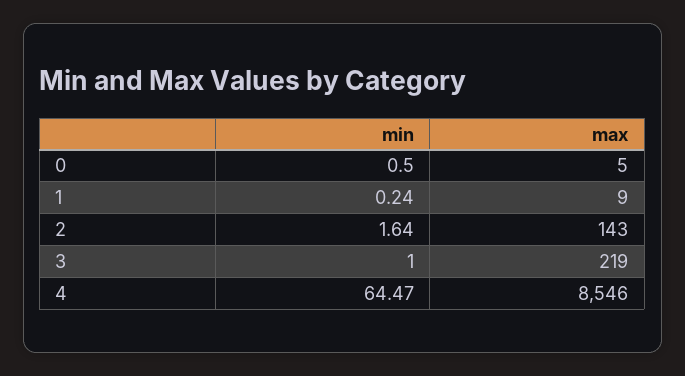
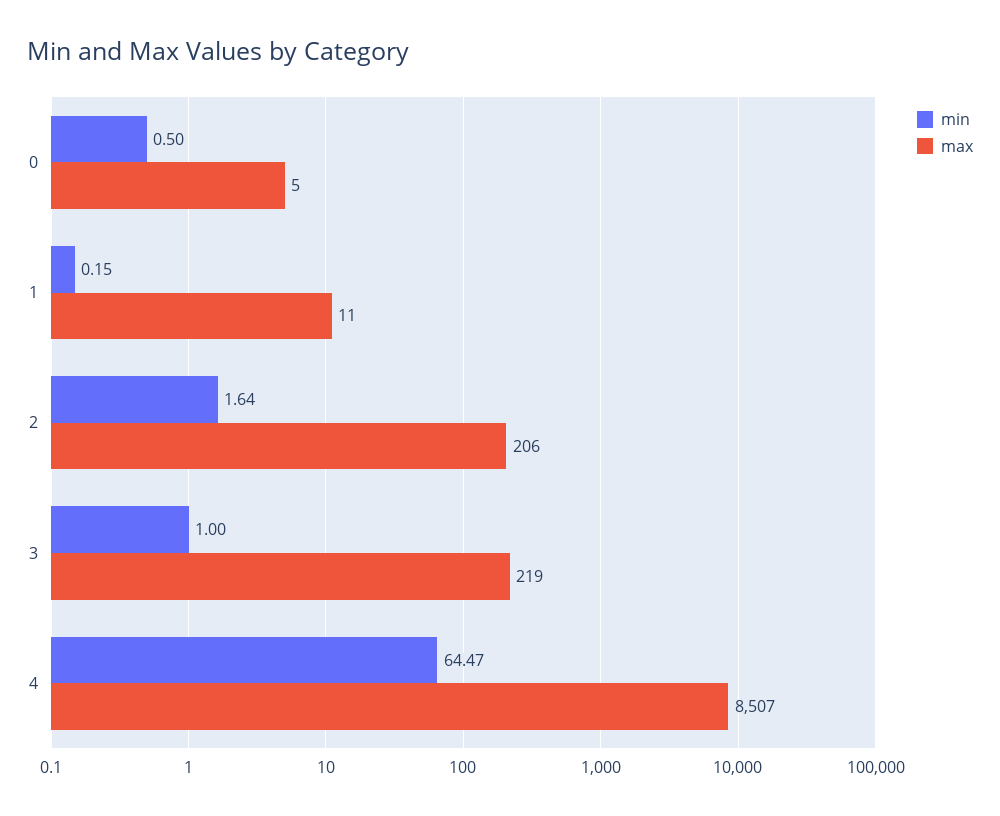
  {
    "min": {
      "0": 0.5,
-     "1": 0.24,
+     "1": 0.15,
      "2": 1.64,
      "3": 1,
      "4": 64.47
    },
    "max": {
      "0": 5,
-     "1": 9,
+     "1": 11,
-     "2": 143,
+     "2": 206,
      "3": 219,
-     "4": 8546
+     "4": 8507
    }
  }

